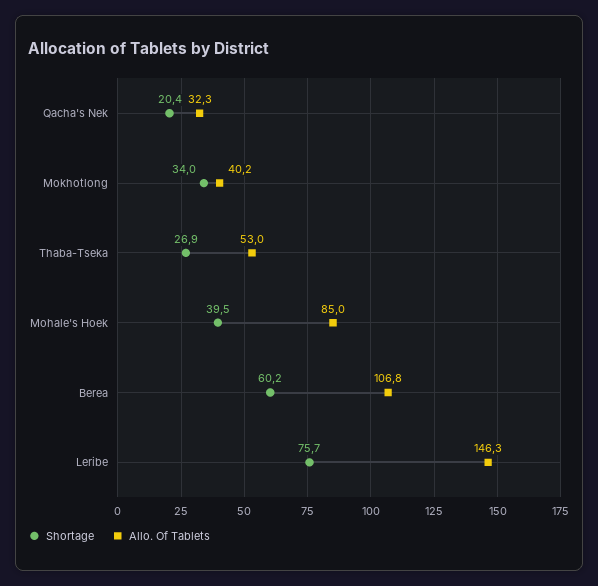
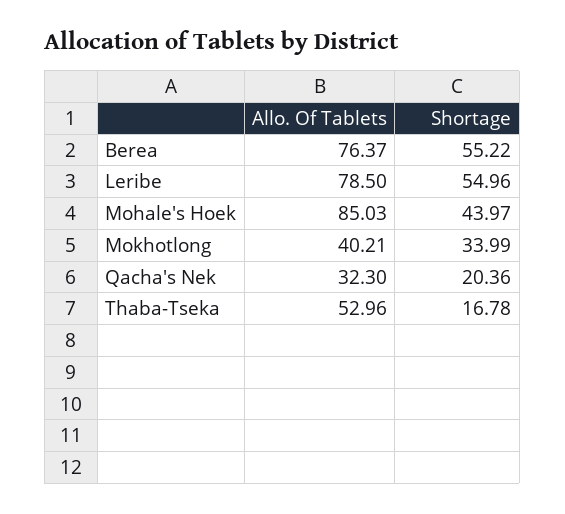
  {
    "Shortage": {
      "Qacha's Nek": 20.36,
      "Mokhotlong": 33.99,
-     "Thaba-Tseka": 26.9,
+     "Thaba-Tseka": 16.78,
-     "Mohale's Hoek": 39.5,
+     "Mohale's Hoek": 43.97,
-     "Berea": 60.2,
+     "Berea": 55.22,
-     "Leribe": 75.7
+     "Leribe": 54.96
    },
    "Allo. Of Tablets": {
      "Qacha's Nek": 32.3,
      "Mokhotlong": 40.21,
      "Thaba-Tseka": 52.96,
      "Mohale's Hoek": 85.03,
-     "Berea": 106.8,
+     "Berea": 76.37,
-     "Leribe": 146.3
+     "Leribe": 78.5
    }
  }

